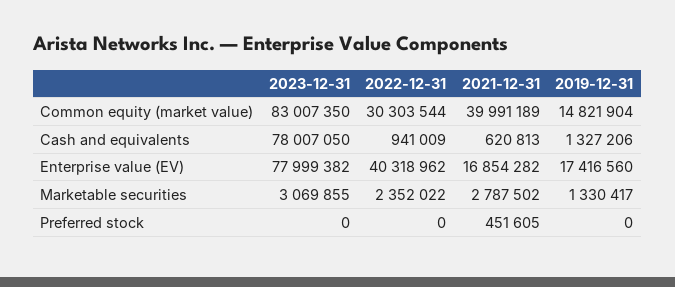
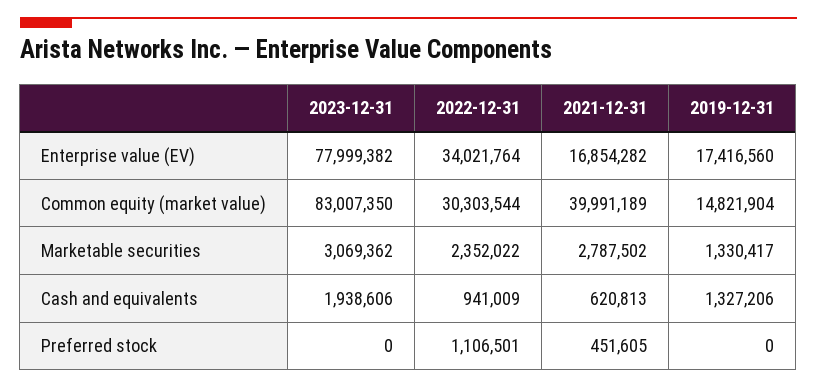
  {
    "2023-12-31": {
      "Common equity (market value)": 83007350,
-     "Cash and equivalents": 78007050,
+     "Cash and equivalents": 1938606,
      "Enterprise value (EV)": 77999382,
-     "Marketable securities": 3069855,
+     "Marketable securities": 3069362,
      "Preferred stock": 0
    },
    "2022-12-31": {
      "Common equity (market value)": 30303544,
      "Cash and equivalents": 941009,
-     "Enterprise value (EV)": 40318962,
+     "Enterprise value (EV)": 34021764,
      "Marketable securities": 2352022,
-     "Preferred stock": 0
+     "Preferred stock": 1106501
    },
    "2021-12-31": {
      "Common equity (market value)": 39991189,
      "Cash and equivalents": 620813,
      "Enterprise value (EV)": 16854282,
      "Marketable securities": 2787502,
      "Preferred stock": 451605
    },
    "2019-12-31": {
      "Common equity (market value)": 14821904,
      "Cash and equivalents": 1327206,
      "Enterprise value (EV)": 17416560,
      "Marketable securities": 1330417,
      "Preferred stock": 0
    }
  }

